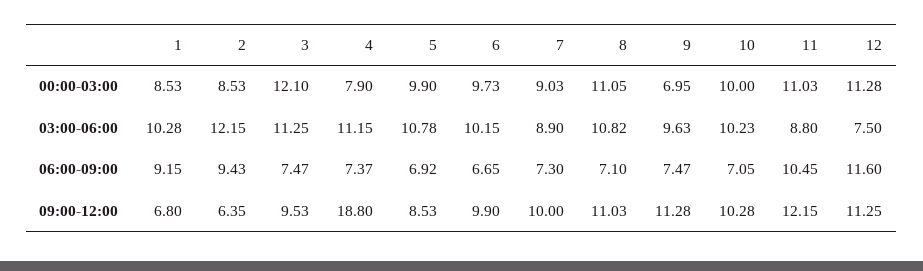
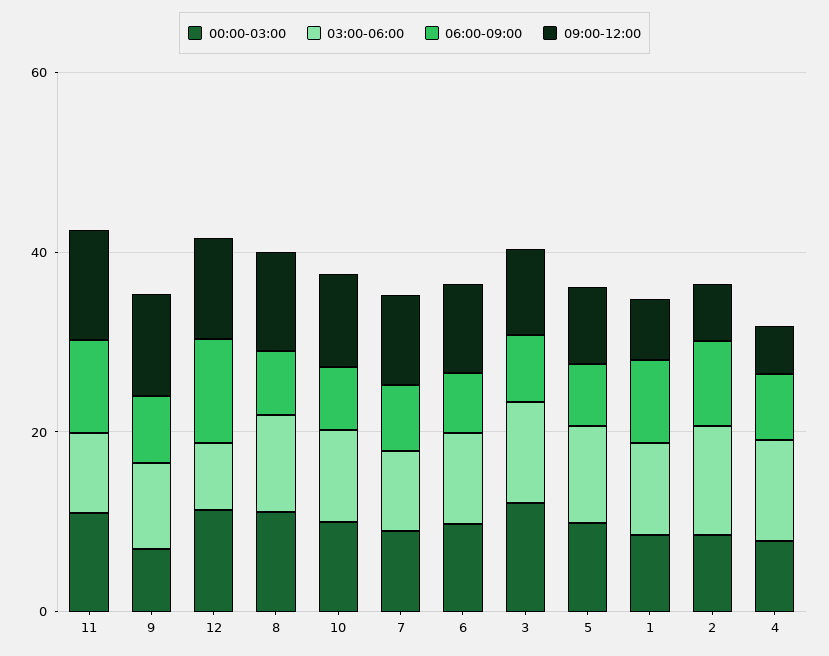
  {
    "00:00-03:00": {
      "1": 8.53,
      "2": 8.53,
      "3": 12.1,
      "4": 7.9,
      "5": 9.9,
      "6": 9.73,
      "7": 9.03,
      "8": 11.05,
      "9": 6.95,
      "10": 10,
      "11": 11.03,
      "12": 11.28
    },
    "03:00-06:00": {
      "1": 10.28,
      "2": 12.15,
      "3": 11.25,
      "4": 11.15,
      "5": 10.78,
      "6": 10.15,
      "7": 8.9,
      "8": 10.82,
      "9": 9.63,
      "10": 10.23,
      "11": 8.8,
      "12": 7.5
    },
    "06:00-09:00": {
      "1": 9.15,
      "2": 9.43,
      "3": 7.47,
      "4": 7.37,
      "5": 6.92,
      "6": 6.65,
      "7": 7.3,
      "8": 7.1,
      "9": 7.47,
      "10": 7.05,
      "11": 10.45,
      "12": 11.6
    },
    "09:00-12:00": {
      "1": 6.8,
      "2": 6.35,
      "3": 9.53,
-     "4": 18.8,
+     "4": 5,
      "5": 8.53,
      "6": 9.9,
      "7": 10,
      "8": 11.03,
      "9": 11.28,
      "10": 10.28,
      "11": 12.15,
      "12": 11.25
    }
  }

